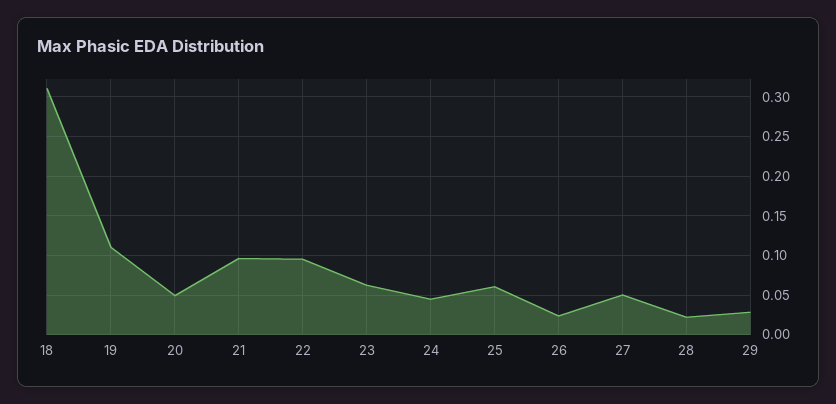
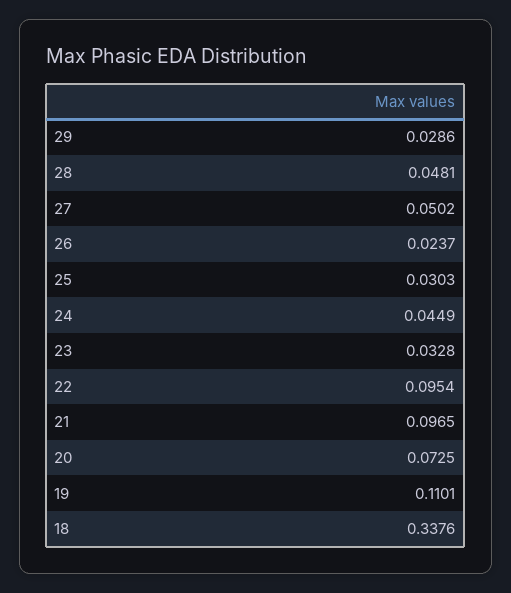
  {
-   "18": 0.31,
+   "18": 0.3376,
    "19": 0.1101,
-   "20": 0.05,
+   "20": 0.0725,
    "21": 0.0965,
    "22": 0.0954,
-   "23": 0.06,
+   "23": 0.0328,
    "24": 0.0449,
-   "25": 0.06,
+   "25": 0.0303,
    "26": 0.0237,
    "27": 0.0502,
-   "28": 0.02,
+   "28": 0.0481,
    "29": 0.0286
  }

